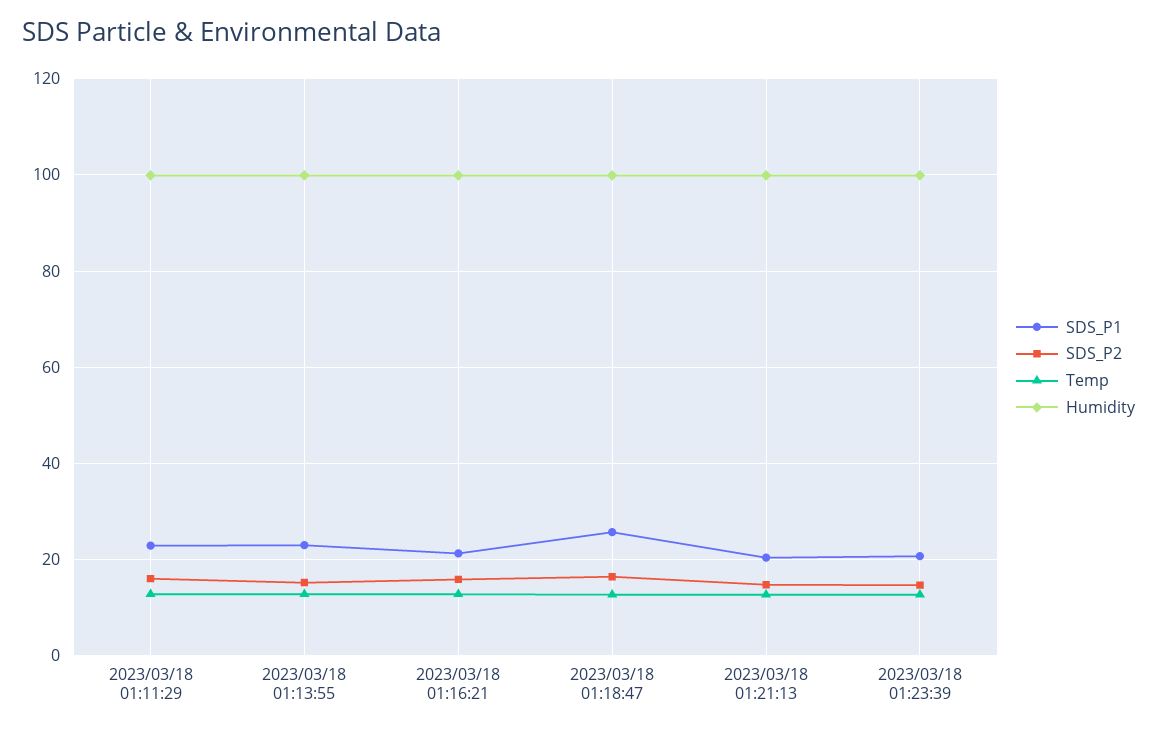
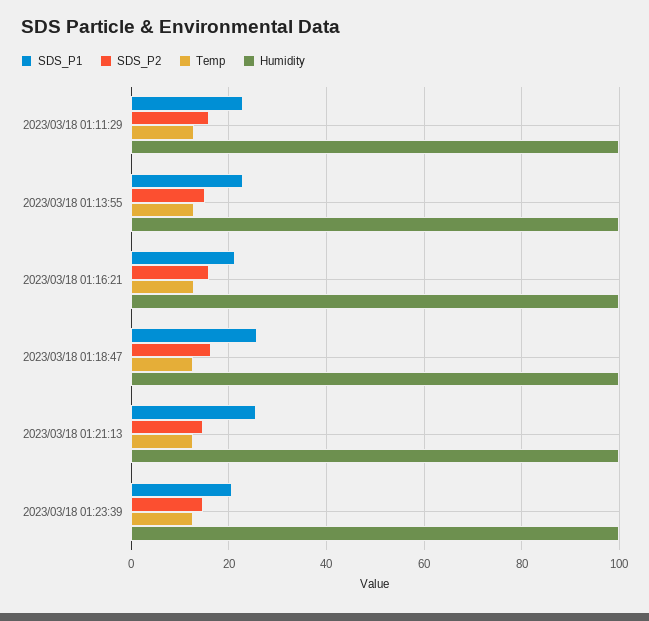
  {
    "SDS_P1": {
      "2023/03/18 01:11:29": 22,
      "2023/03/18 01:13:55": 24,
      "2023/03/18 01:16:21": 22,
      "2023/03/18 01:18:47": 26,
-     "2023/03/18 01:21:13": 20,
+     "2023/03/18 01:21:13": 26,
      "2023/03/18 01:23:39": 20
    },
    "SDS_P2": {
      "2023/03/18 01:11:29": 16,
      "2023/03/18 01:13:55": 16,
      "2023/03/18 01:16:21": 16,
      "2023/03/18 01:18:47": 16,
      "2023/03/18 01:21:13": 14,
      "2023/03/18 01:23:39": 14
    },
    "Temp": {
      "2023/03/18 01:11:29": 12,
      "2023/03/18 01:13:55": 12,
      "2023/03/18 01:16:21": 12,
      "2023/03/18 01:18:47": 12,
      "2023/03/18 01:21:13": 12,
      "2023/03/18 01:23:39": 12
    },
    "Humidity": {
      "2023/03/18 01:11:29": 100,
      "2023/03/18 01:13:55": 100,
      "2023/03/18 01:16:21": 100,
      "2023/03/18 01:18:47": 100,
      "2023/03/18 01:21:13": 100,
      "2023/03/18 01:23:39": 100
    }
  }

